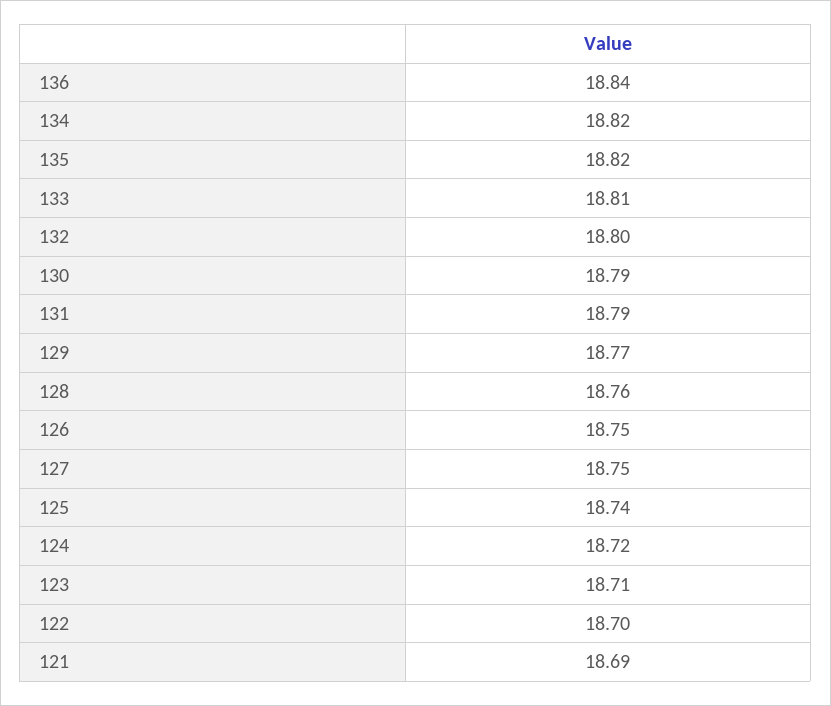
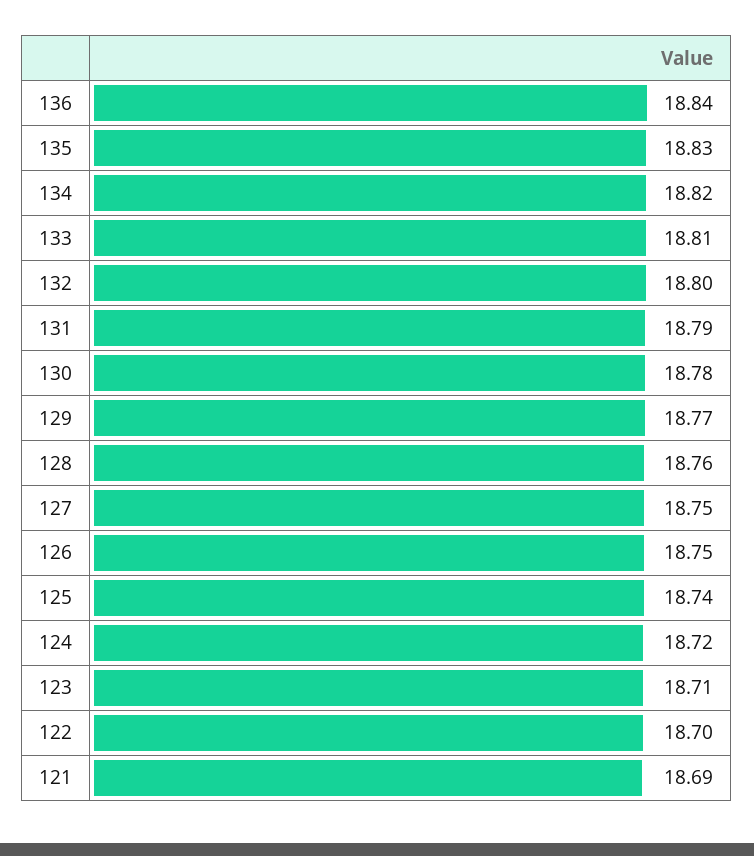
  {
    "136": 18.84,
    "134": 18.82,
-   "135": 18.82,
+   "135": 18.83,
    "133": 18.81,
    "132": 18.8,
-   "130": 18.79,
+   "130": 18.78,
    "131": 18.79,
    "129": 18.77,
    "128": 18.76,
    "126": 18.75,
    "127": 18.75,
    "125": 18.74,
    "124": 18.72,
    "123": 18.71,
    "122": 18.7,
    "121": 18.69
  }

